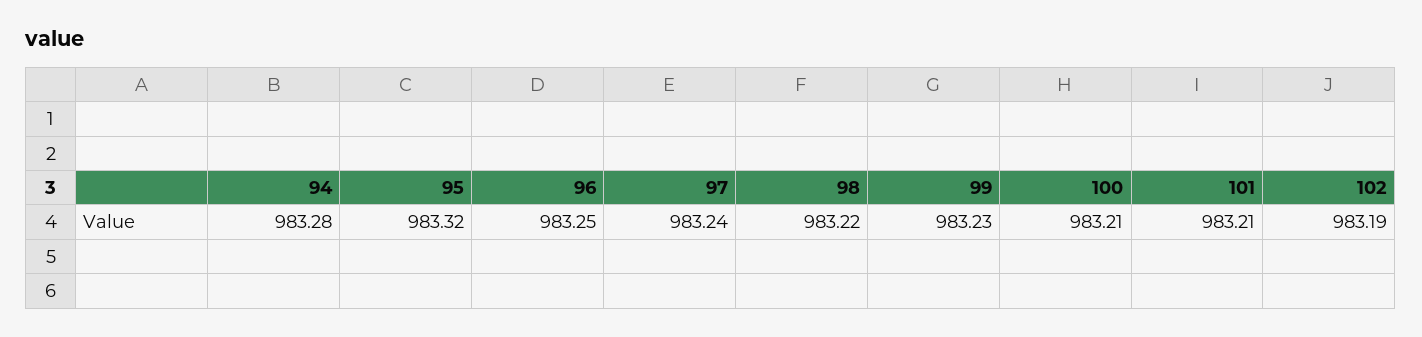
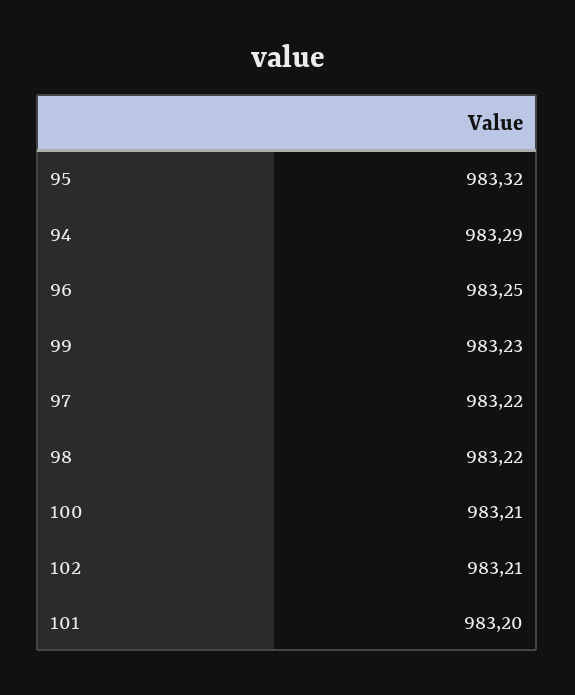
  {
-   "94": 983.28,
+   "94": 983.29,
    "95": 983.32,
    "96": 983.25,
-   "97": 983.24,
+   "97": 983.22,
    "98": 983.22,
    "99": 983.23,
    "100": 983.21,
-   "101": 983.21,
+   "101": 983.2,
-   "102": 983.19
+   "102": 983.21
  }

